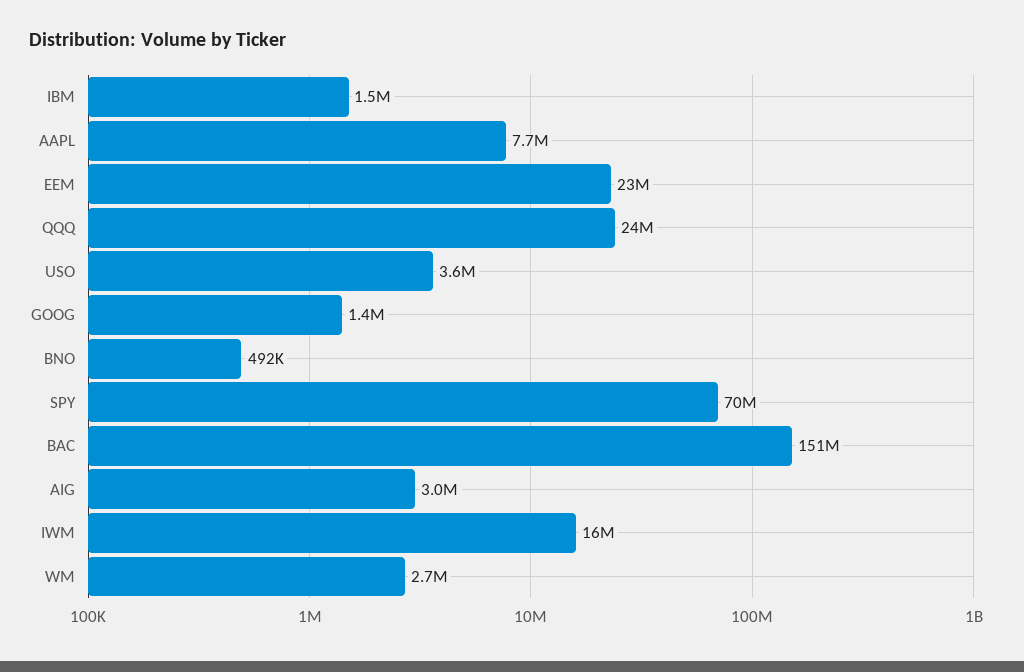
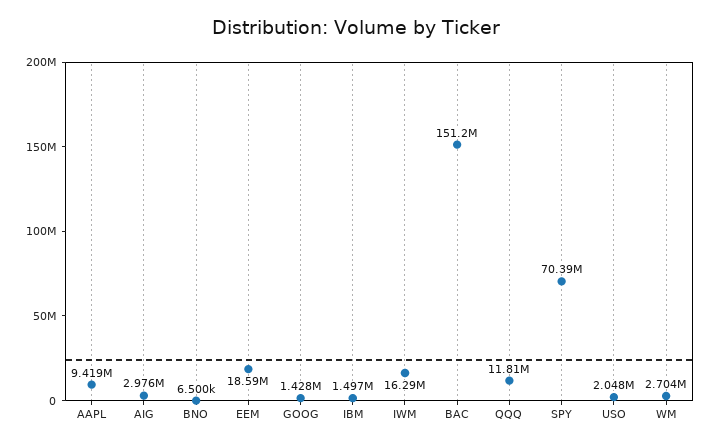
  {
    "IBM": 1497000,
-   "AAPL": 7700000,
+   "AAPL": 9419000,
-   "EEM": 23000000,
+   "EEM": 18590000,
-   "QQQ": 24000000,
+   "QQQ": 11810000,
-   "USO": 3600000,
+   "USO": 2048000,
    "GOOG": 1428000,
-   "BNO": 492000,
+   "BNO": 6500,
    "SPY": 70390000,
    "BAC": 151200000,
    "AIG": 2976000,
    "IWM": 16290000,
    "WM": 2704000
  }

